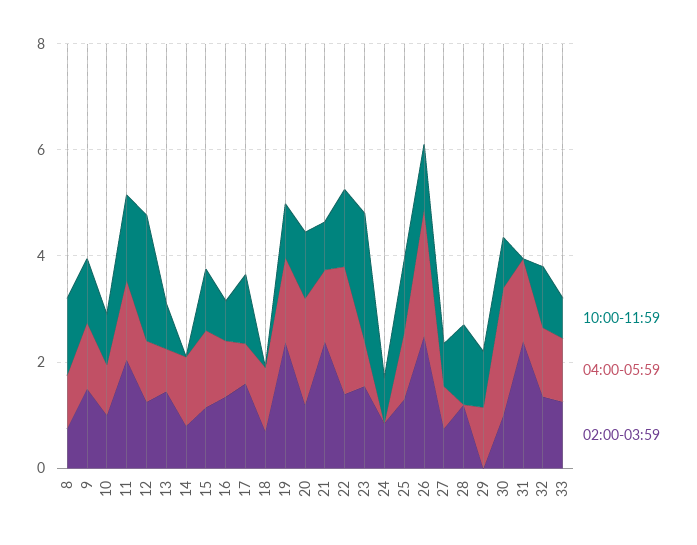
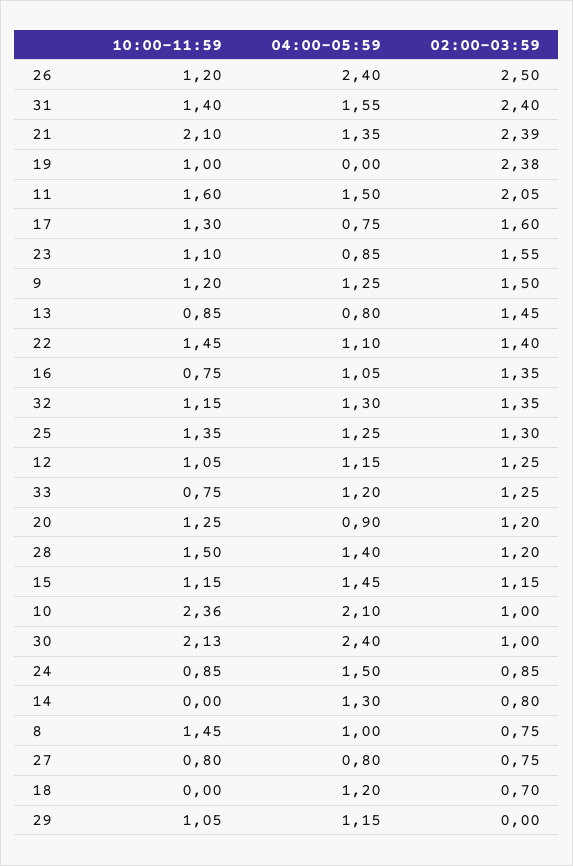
  {
    "10:00-11:59": {
      "8": 1.45,
      "9": 1.2,
-     "10": 1,
+     "10": 2.36,
      "11": 1.6,
-     "12": 2.5,
+     "12": 1.05,
      "13": 0.85,
      "14": 0,
      "15": 1.15,
      "16": 0.75,
      "17": 1.3,
      "18": 0,
      "19": 1,
      "20": 1.25,
-     "21": 1,
+     "21": 2.1,
      "22": 1.45,
-     "23": 2.5,
+     "23": 1.1,
      "24": 0.85,
      "25": 1.35,
      "26": 1.2,
      "27": 0.8,
      "28": 1.5,
      "29": 1.05,
-     "30": 1,
+     "30": 2.13,
-     "31": 0,
+     "31": 1.4,
      "32": 1.15,
      "33": 0.75
    },
    "04:00-05:59": {
      "8": 1,
      "9": 1.25,
-     "10": 1,
+     "10": 2.1,
      "11": 1.5,
      "12": 1.15,
      "13": 0.8,
      "14": 1.3,
      "15": 1.45,
      "16": 1.05,
      "17": 0.75,
      "18": 1.2,
-     "19": 1.5,
+     "19": 0,
-     "20": 2,
+     "20": 0.9,
      "21": 1.35,
-     "22": 2.5,
+     "22": 1.1,
      "23": 0.85,
-     "24": 0,
+     "24": 1.5,
      "25": 1.25,
      "26": 2.4,
      "27": 0.8,
-     "28": 0,
+     "28": 1.4,
      "29": 1.15,
      "30": 2.4,
      "31": 1.55,
      "32": 1.3,
      "33": 1.2
    },
    "02:00-03:59": {
      "8": 0.75,
      "9": 1.5,
      "10": 1,
      "11": 2.05,
      "12": 1.25,
      "13": 1.45,
      "14": 0.8,
      "15": 1.15,
      "16": 1.35,
      "17": 1.6,
      "18": 0.7,
      "19": 2.38,
      "20": 1.2,
      "21": 2.39,
      "22": 1.4,
      "23": 1.55,
      "24": 0.85,
      "25": 1.3,
      "26": 2.5,
      "27": 0.75,
      "28": 1.2,
      "29": 0,
      "30": 1,
      "31": 2.4,
      "32": 1.35,
      "33": 1.25
    }
  }

